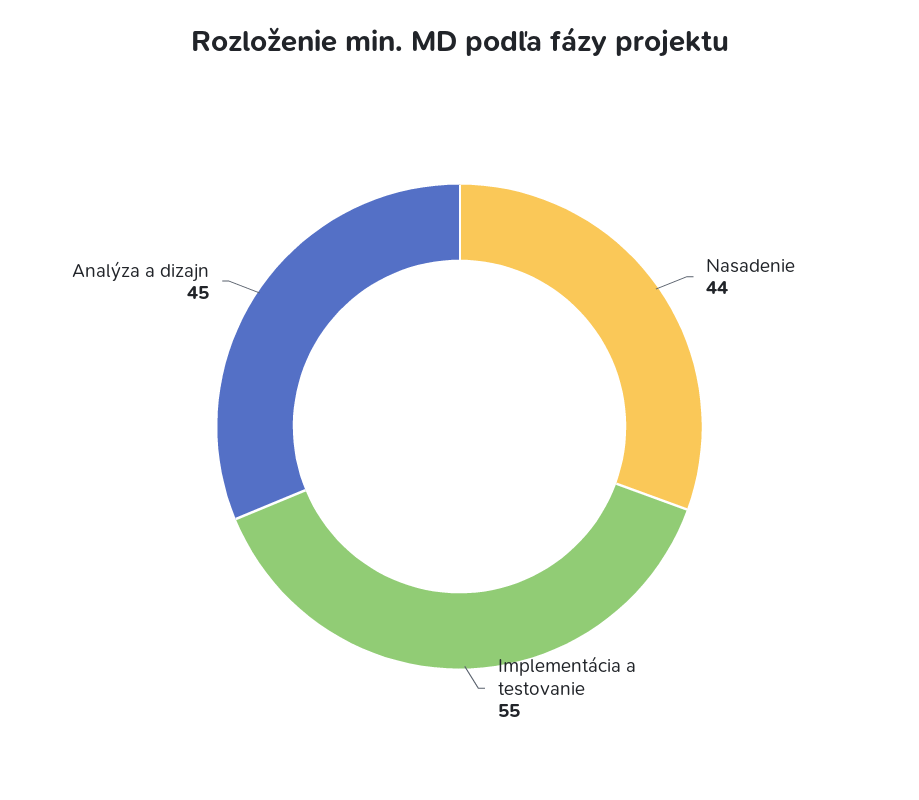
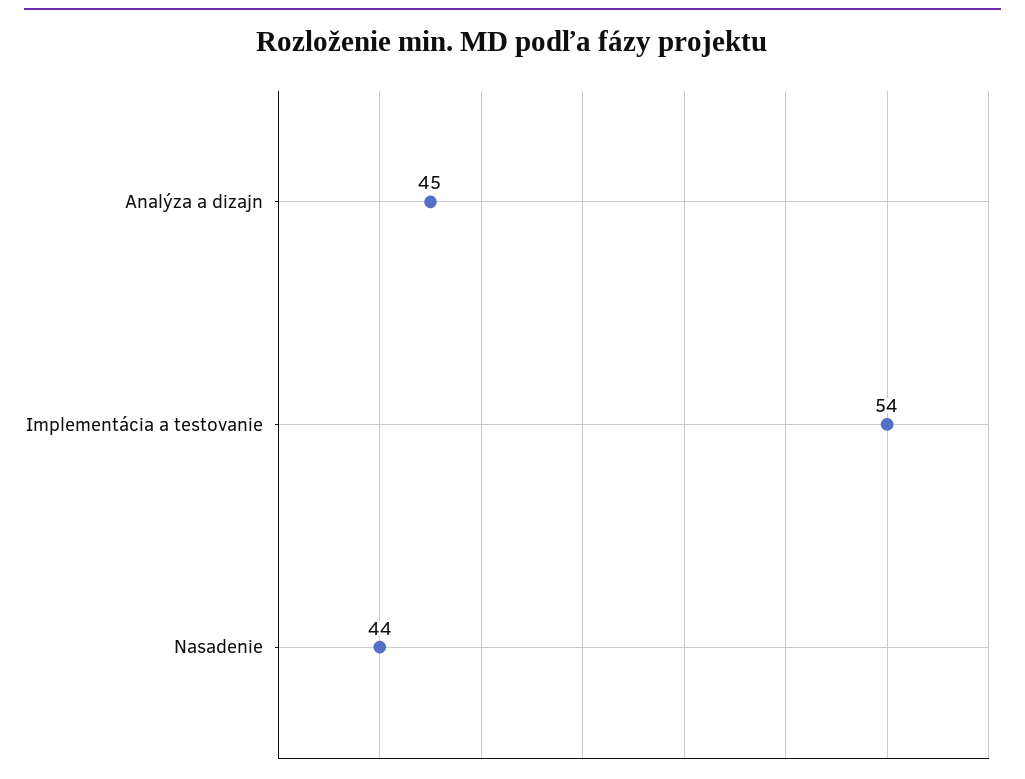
  {
    "Nasadenie": 44,
-   "Implementácia a testovanie": 55,
+   "Implementácia a testovanie": 54,
    "Analýza a dizajn": 45
  }

